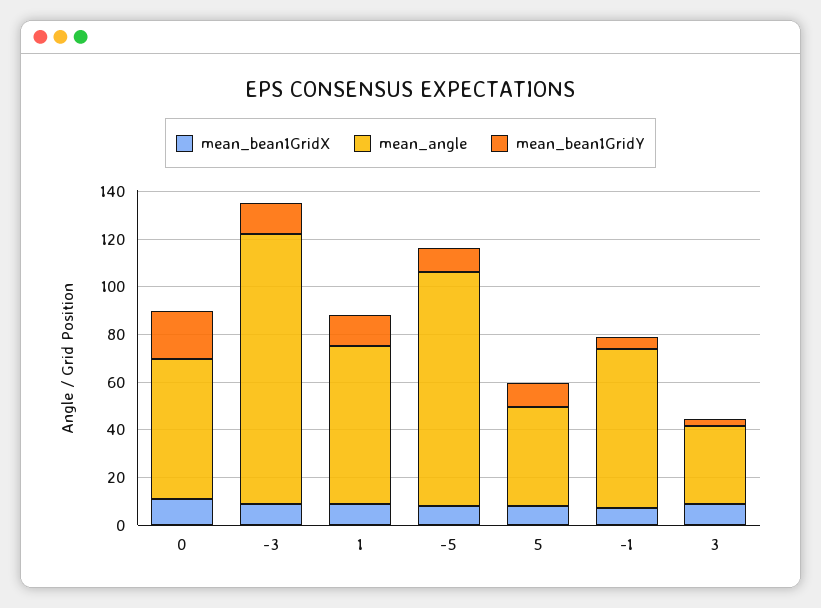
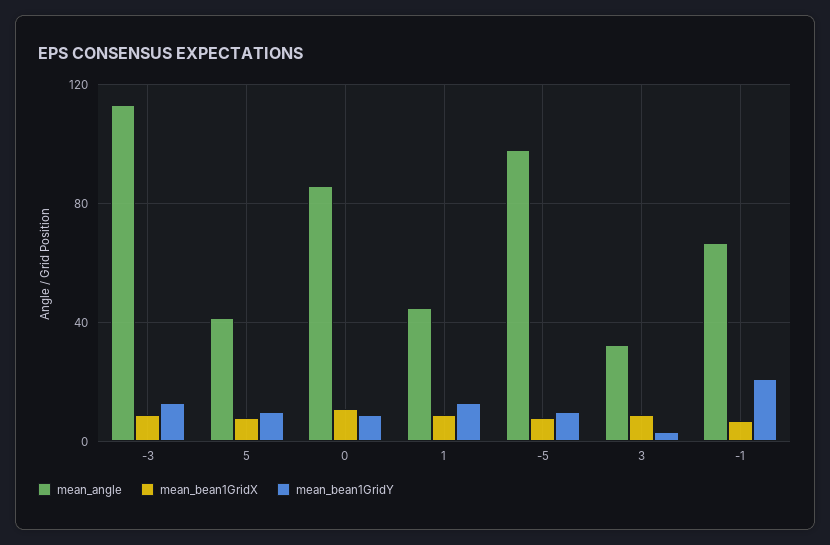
  {
    "mean_bean1GridX": {
      "0": 10,
      "-3": 10,
      "1": 10,
      "-5": 10,
      "5": 10,
      "-1": 5,
      "3": 10
    },
    "mean_angle": {
-     "0": 60,
+     "0": 85,
      "-3": 115,
-     "1": 65,
+     "1": 45,
      "-5": 100,
      "5": 40,
      "-1": 65,
      "3": 30
    },
    "mean_bean1GridY": {
-     "0": 20,
+     "0": 10,
      "-3": 15,
      "1": 15,
      "-5": 10,
      "5": 10,
-     "-1": 5,
+     "-1": 20,
      "3": 5
    }
  }

